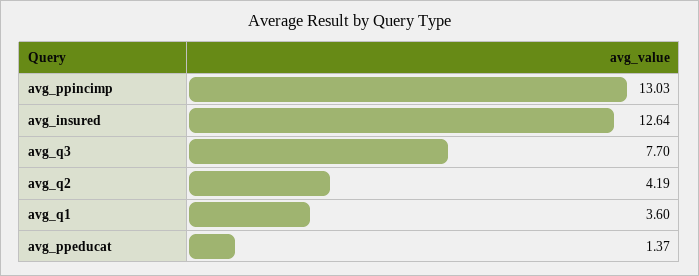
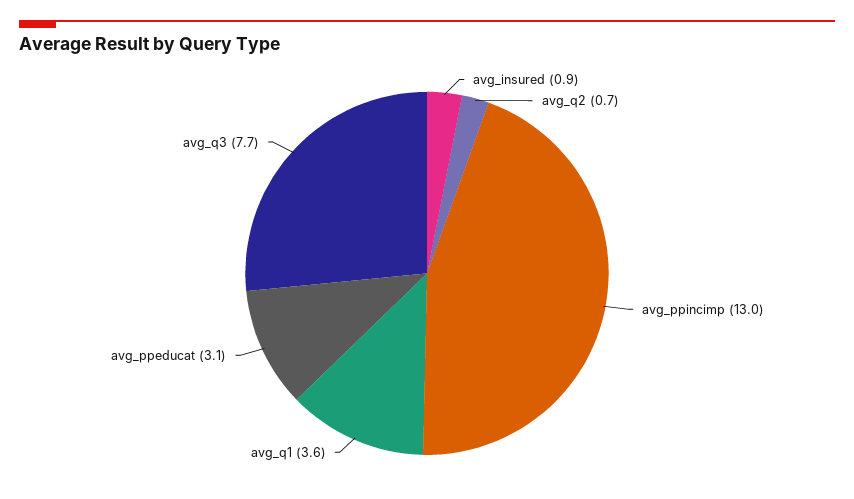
  {
    "avg_ppincimp": 13.03,
-   "avg_insured": 12.64,
+   "avg_insured": 0.9,
    "avg_q3": 7.7,
-   "avg_q2": 4.19,
+   "avg_q2": 0.7,
    "avg_q1": 3.6,
-   "avg_ppeducat": 1.37
+   "avg_ppeducat": 3.1
  }

